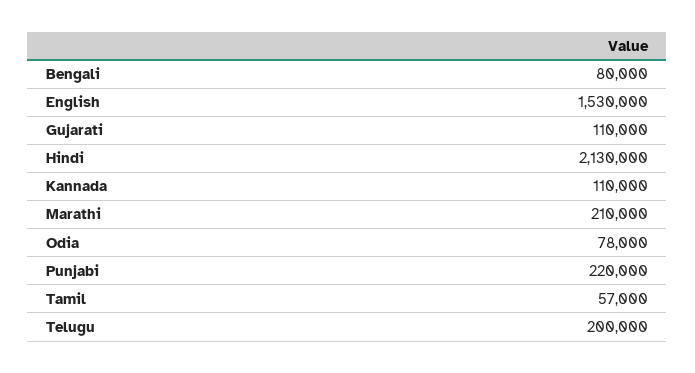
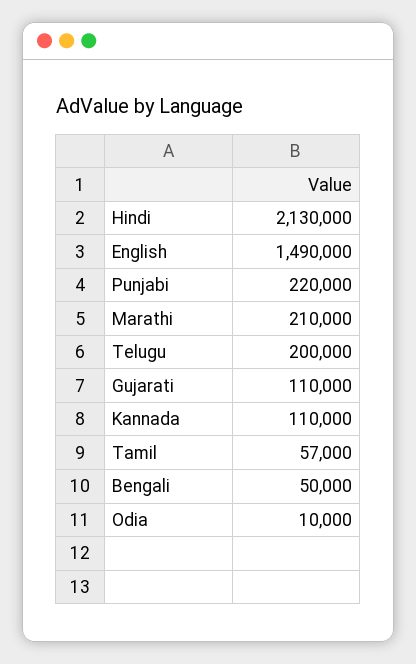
  {
-   "Bengali": 80000,
+   "Bengali": 50000,
-   "English": 1530000,
+   "English": 1490000,
    "Gujarati": 110000,
    "Hindi": 2130000,
    "Kannada": 110000,
    "Marathi": 210000,
-   "Odia": 78000,
+   "Odia": 10000,
    "Punjabi": 220000,
    "Tamil": 57000,
    "Telugu": 200000
  }

